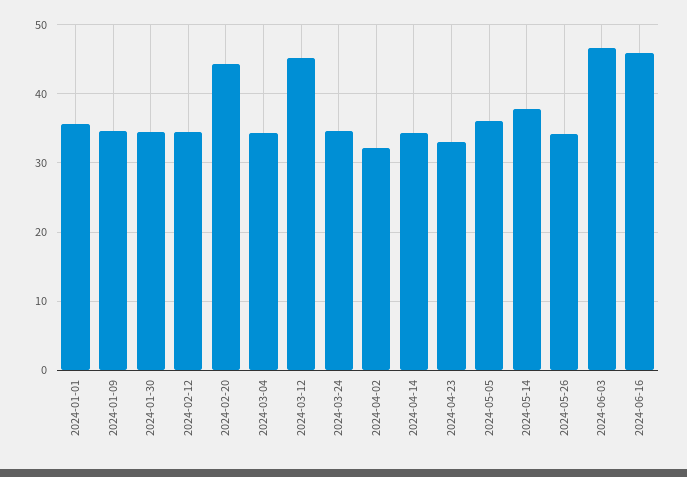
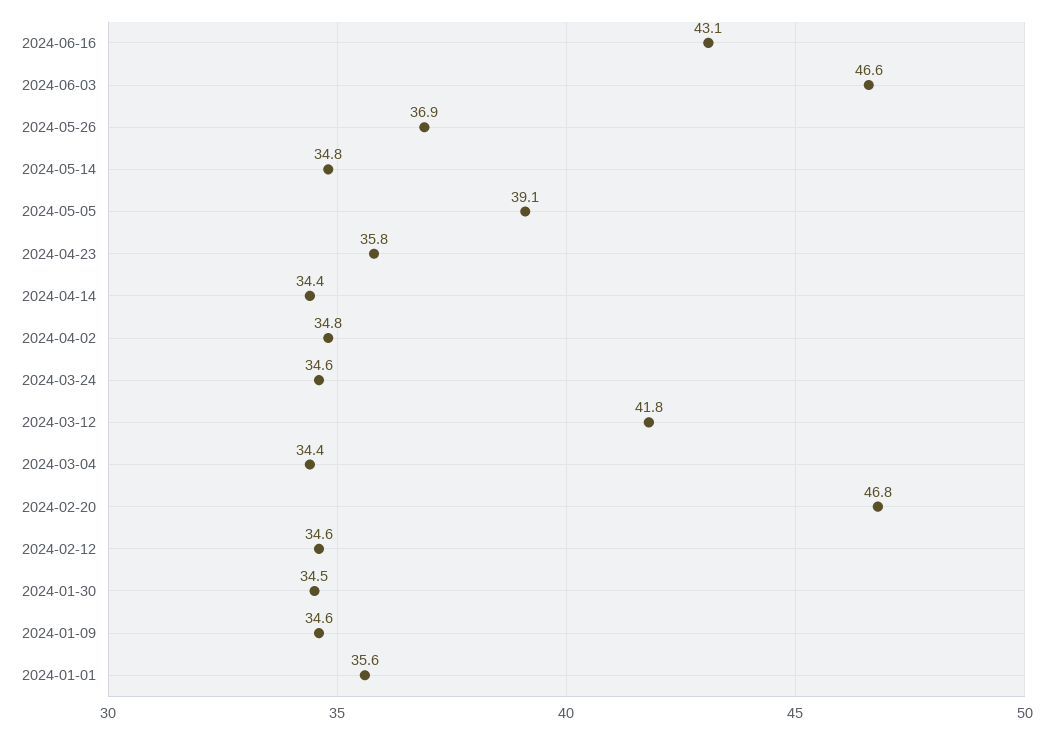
  {
    "2024-01-01": 35.6,
    "2024-01-09": 34.6,
    "2024-01-30": 34.5,
    "2024-02-12": 34.6,
-   "2024-02-20": 44,
+   "2024-02-20": 46.8,
    "2024-03-04": 34.4,
-   "2024-03-12": 45,
+   "2024-03-12": 41.8,
    "2024-03-24": 34.6,
-   "2024-04-02": 32,
+   "2024-04-02": 34.8,
    "2024-04-14": 34.4,
-   "2024-04-23": 33,
+   "2024-04-23": 35.8,
-   "2024-05-05": 36,
+   "2024-05-05": 39.1,
-   "2024-05-14": 38,
+   "2024-05-14": 34.8,
-   "2024-05-26": 34,
+   "2024-05-26": 36.9,
    "2024-06-03": 46.6,
-   "2024-06-16": 46
+   "2024-06-16": 43.1
  }

